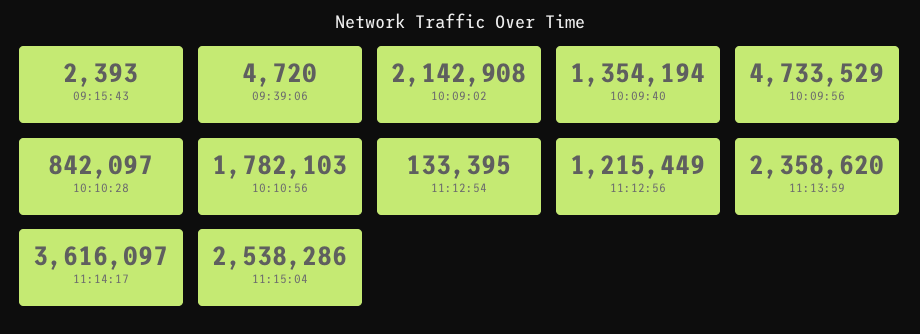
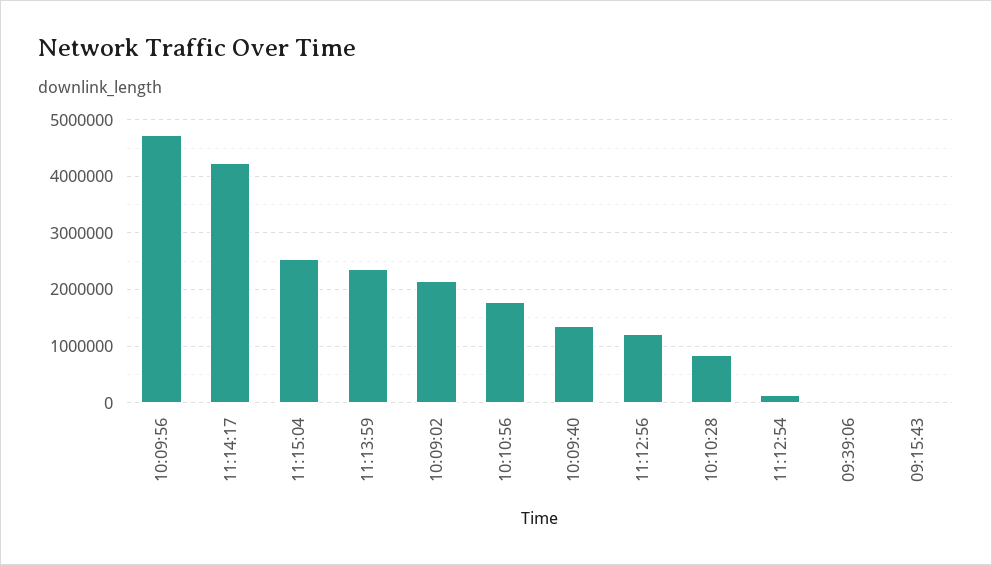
  {
    "09:15:43": 2393,
    "09:39:06": 4720,
    "10:09:02": 2142908,
    "10:09:40": 1354194,
    "10:09:56": 4733529,
    "10:10:28": 842097,
    "10:10:56": 1782103,
    "11:12:54": 133395,
    "11:12:56": 1215449,
    "11:13:59": 2358620,
-   "11:14:17": 3616097,
+   "11:14:17": 4200000,
    "11:15:04": 2538286
  }

